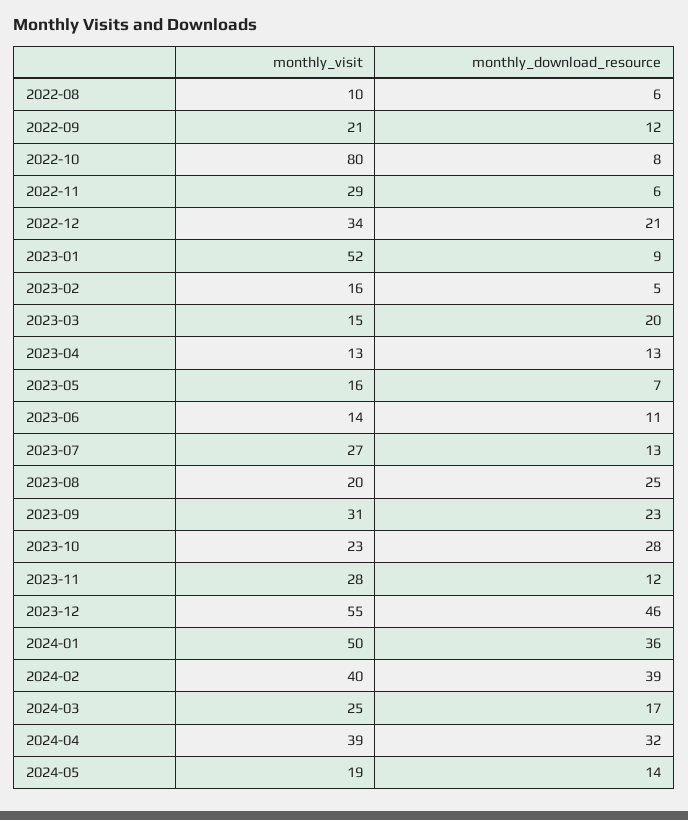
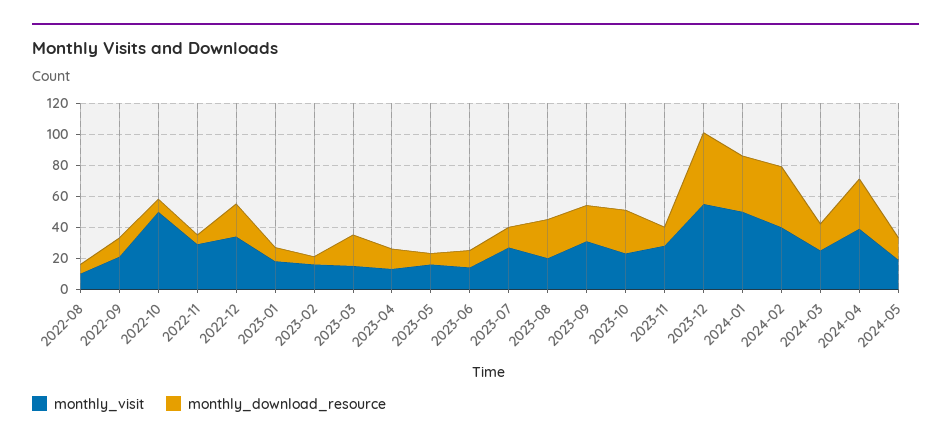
  {
    "monthly_visit": {
      "2022-08": 10,
      "2022-09": 21,
-     "2022-10": 80,
+     "2022-10": 50,
      "2022-11": 29,
      "2022-12": 34,
-     "2023-01": 52,
+     "2023-01": 20,
      "2023-02": 16,
      "2023-03": 15,
      "2023-04": 13,
      "2023-05": 16,
      "2023-06": 14,
      "2023-07": 27,
      "2023-08": 20,
      "2023-09": 31,
      "2023-10": 23,
      "2023-11": 28,
      "2023-12": 55,
      "2024-01": 50,
      "2024-02": 40,
      "2024-03": 25,
      "2024-04": 39,
      "2024-05": 19
    },
    "monthly_download_resource": {
      "2022-08": 6,
      "2022-09": 12,
      "2022-10": 8,
      "2022-11": 6,
      "2022-12": 21,
      "2023-01": 9,
      "2023-02": 5,
      "2023-03": 20,
      "2023-04": 13,
      "2023-05": 7,
      "2023-06": 11,
      "2023-07": 13,
      "2023-08": 25,
      "2023-09": 23,
      "2023-10": 28,
      "2023-11": 12,
      "2023-12": 46,
      "2024-01": 36,
      "2024-02": 39,
      "2024-03": 17,
      "2024-04": 32,
      "2024-05": 14
    }
  }

